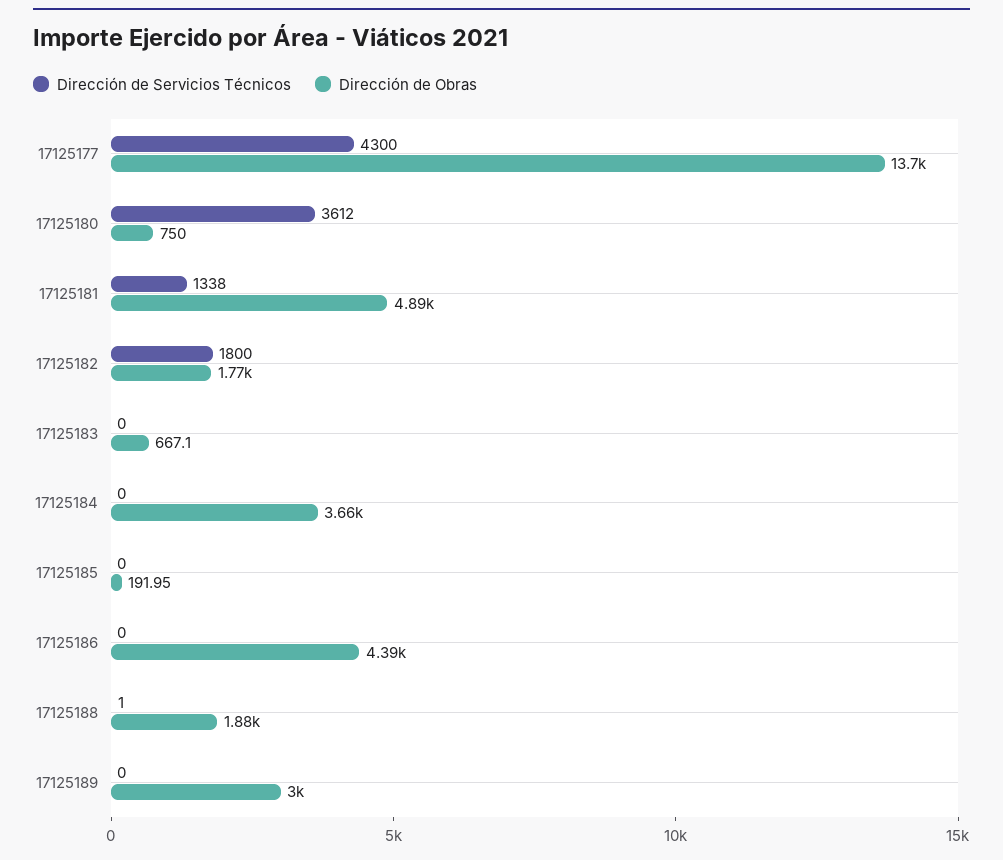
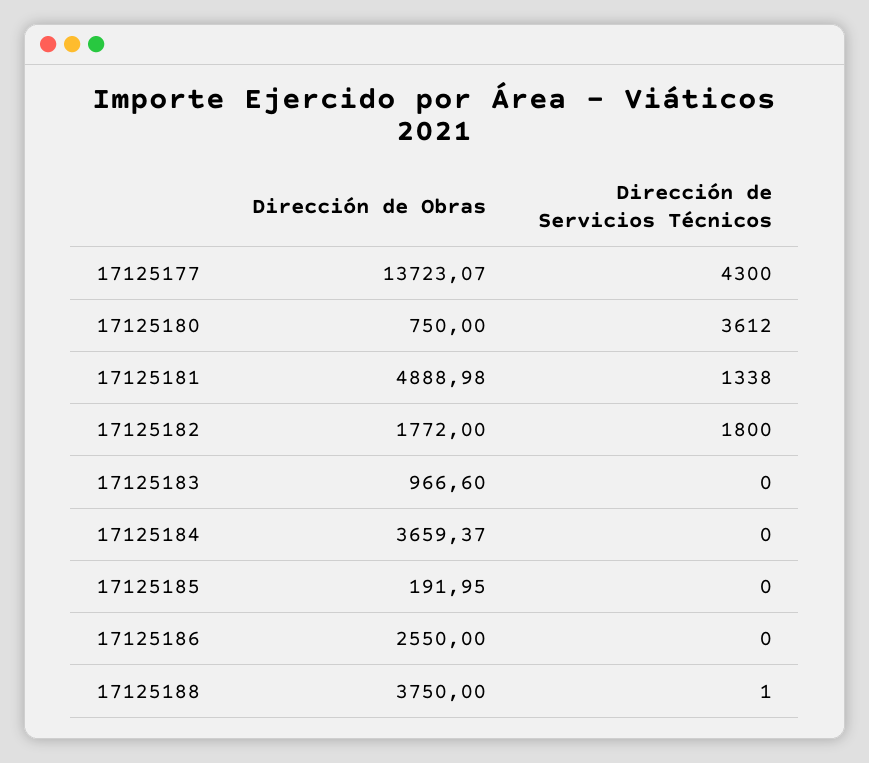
  {
    "Dirección de Servicios Técnicos": {
      "17125177": 4300,
      "17125180": 3612,
      "17125181": 1338,
      "17125182": 1800,
      "17125183": 0,
      "17125184": 0,
      "17125185": 0,
      "17125186": 0,
-     "17125188": 1,
+     "17125188": 1
-     "17125189": 0
    },
    "Dirección de Obras": {
      "17125177": 13723.07,
      "17125180": 750,
      "17125181": 4888.98,
      "17125182": 1772,
-     "17125183": 667.1,
+     "17125183": 966.6,
      "17125184": 3659.37,
      "17125185": 191.95,
-     "17125186": 4390,
+     "17125186": 2550,
-     "17125188": 1880,
+     "17125188": 3750
-     "17125189": 3000
    }
  }

